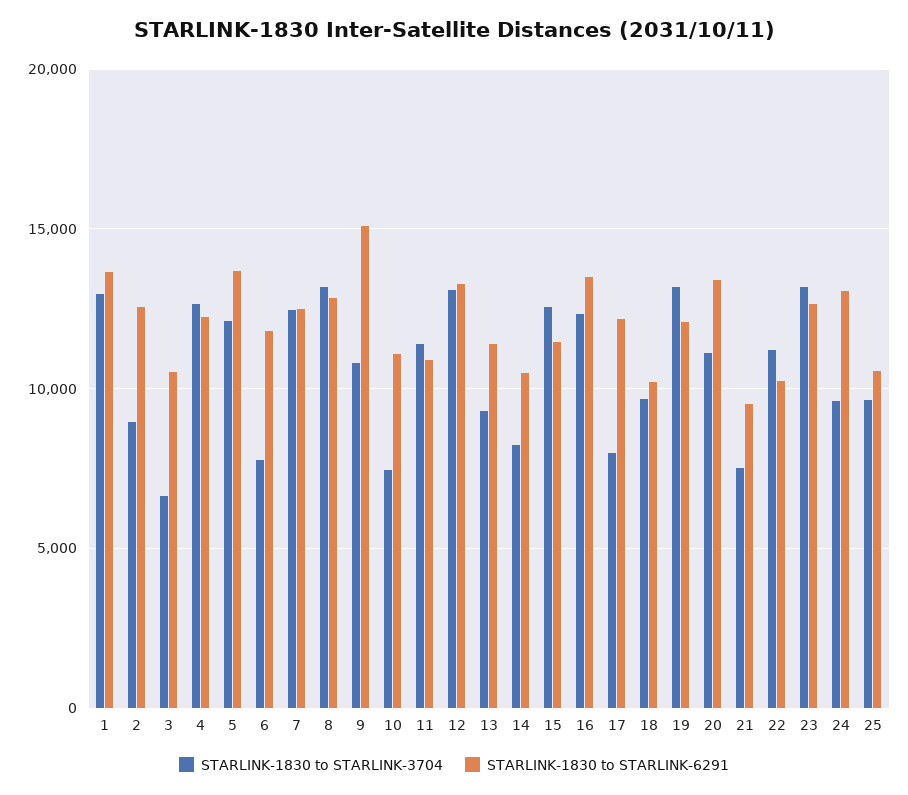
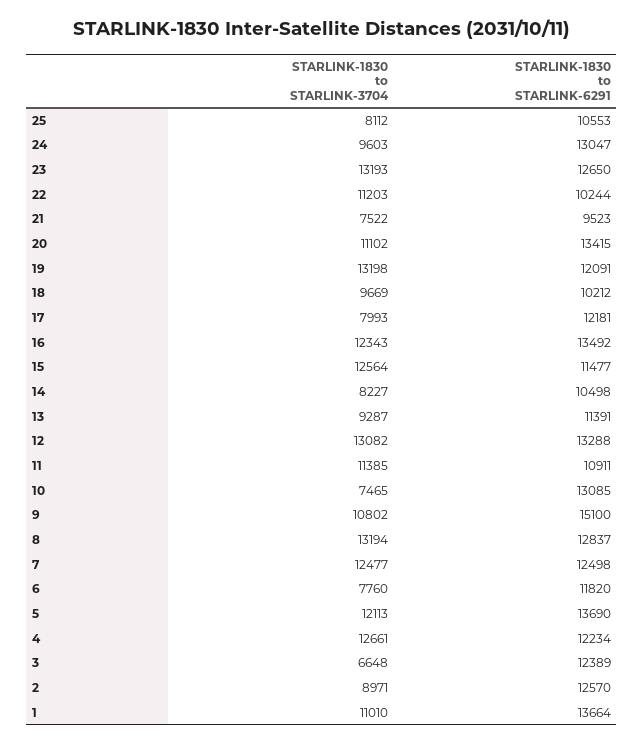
  {
    "STARLINK-1830 to STARLINK-3704": {
-     "1": 13000,
+     "1": 11010,
      "2": 8971,
      "3": 6648,
      "4": 12661,
      "5": 12113,
      "6": 7760,
      "7": 12477,
      "8": 13194,
      "9": 10802,
      "10": 7465,
      "11": 11385,
      "12": 13082,
      "13": 9287,
      "14": 8227,
      "15": 12564,
      "16": 12343,
      "17": 7993,
      "18": 9669,
      "19": 13198,
      "20": 11102,
      "21": 7522,
      "22": 11203,
      "23": 13193,
      "24": 9603,
-     "25": 9500
+     "25": 8112
    },
    "STARLINK-1830 to STARLINK-6291": {
      "1": 13664,
      "2": 12570,
-     "3": 10500,
+     "3": 12389,
      "4": 12234,
      "5": 13690,
      "6": 11820,
      "7": 12498,
      "8": 12837,
      "9": 15100,
-     "10": 11000,
+     "10": 13085,
      "11": 10911,
      "12": 13288,
      "13": 11391,
      "14": 10498,
      "15": 11477,
      "16": 13492,
      "17": 12181,
      "18": 10212,
      "19": 12091,
      "20": 13415,
      "21": 9523,
      "22": 10244,
      "23": 12650,
      "24": 13047,
      "25": 10553
    }
  }

